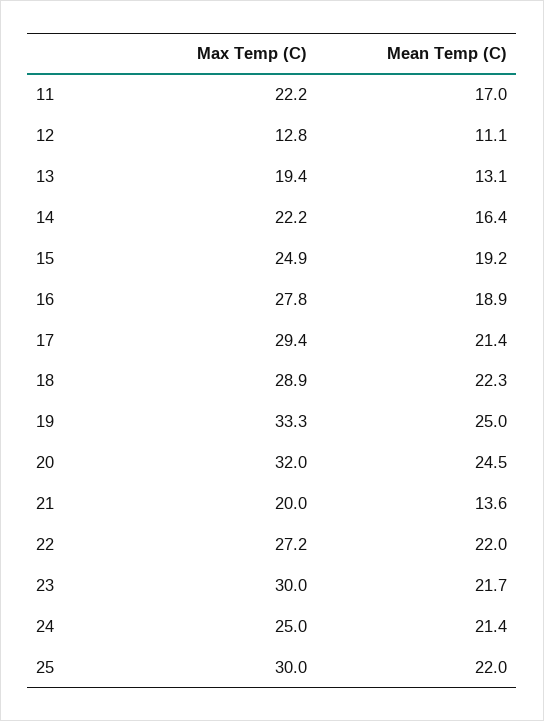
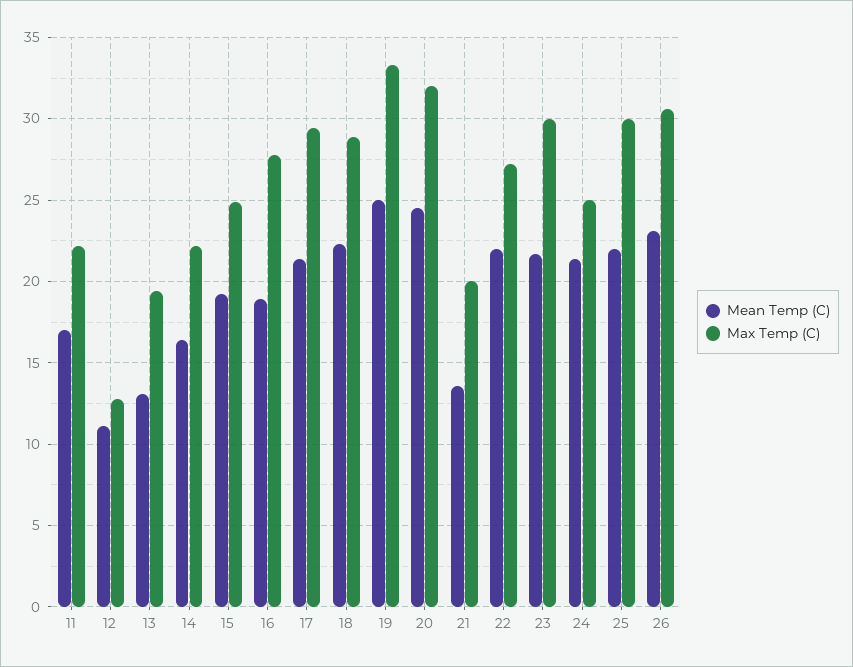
  {
    "Max Temp (C)": {
      "11": 22.2,
      "12": 12.8,
      "13": 19.4,
      "14": 22.2,
      "15": 24.9,
      "16": 27.8,
      "17": 29.4,
      "18": 28.9,
      "19": 33.3,
      "20": 32,
      "21": 20,
      "22": 27.2,
      "23": 30,
      "24": 25,
-     "25": 30
+     "25": 30,
+     "26": 30.5
    },
    "Mean Temp (C)": {
      "11": 17,
      "12": 11.1,
      "13": 13.1,
      "14": 16.4,
      "15": 19.2,
      "16": 18.9,
      "17": 21.4,
      "18": 22.3,
      "19": 25,
      "20": 24.5,
      "21": 13.6,
      "22": 22,
      "23": 21.7,
      "24": 21.4,
-     "25": 22
+     "25": 22,
+     "26": 23
    }
  }

